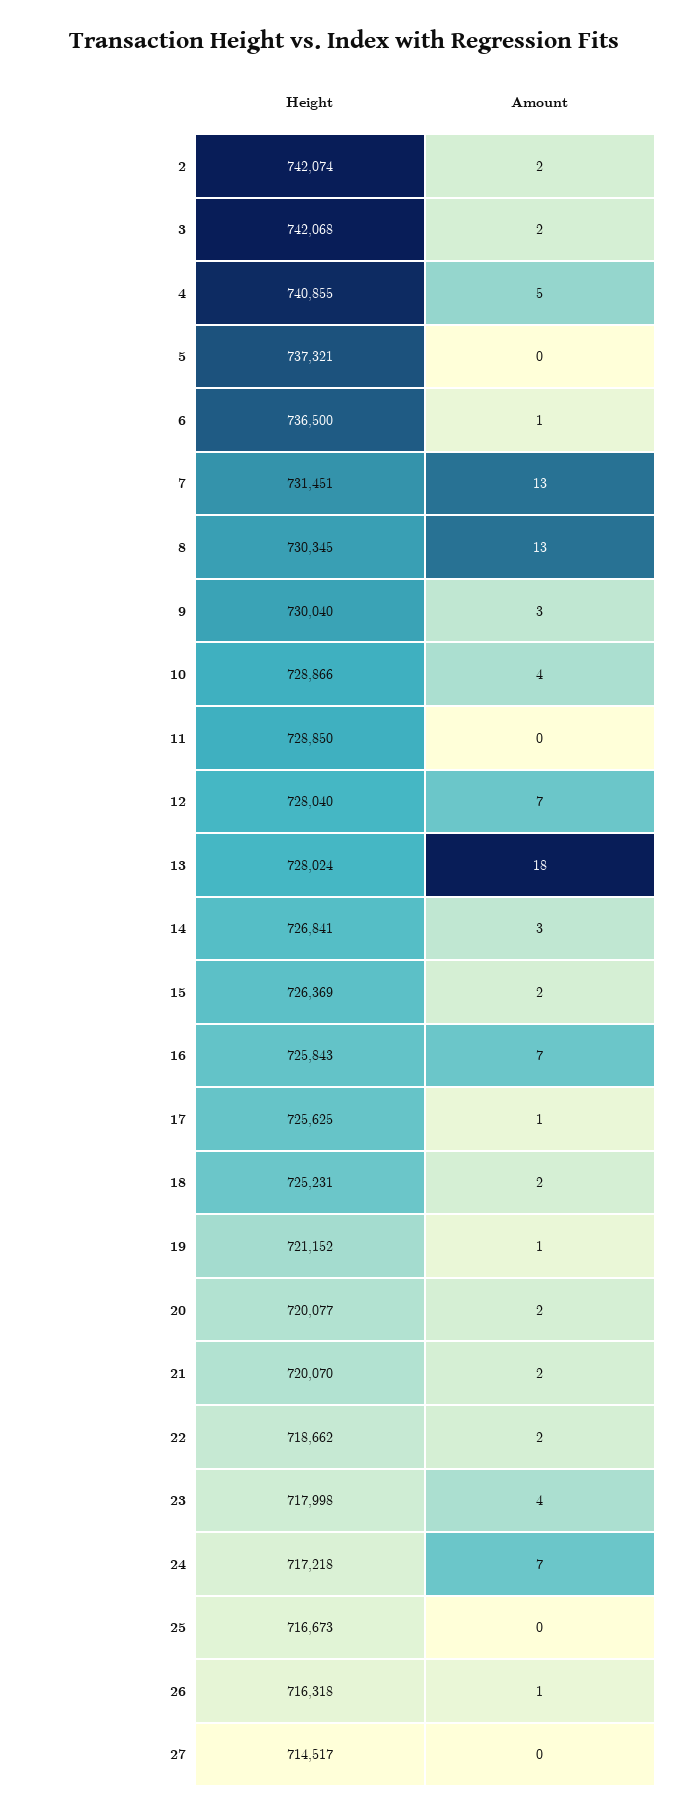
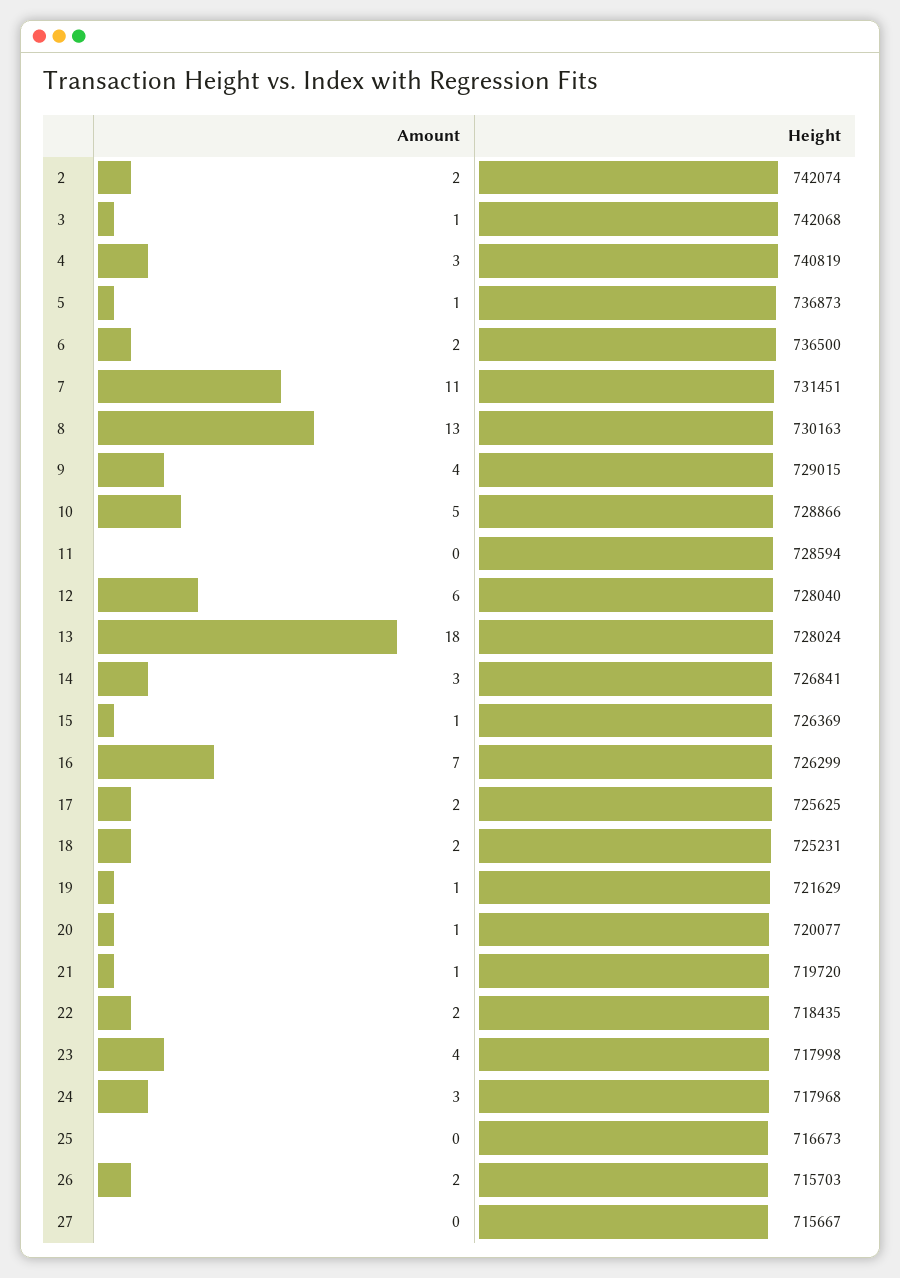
  {
    "Height": {
      "2": 742074,
      "3": 742068,
-     "4": 740855,
+     "4": 740819,
-     "5": 737321,
+     "5": 736873,
      "6": 736500,
      "7": 731451,
-     "8": 730345,
+     "8": 730163,
-     "9": 730040,
+     "9": 729015,
      "10": 728866,
-     "11": 728850,
+     "11": 728594,
      "12": 728040,
      "13": 728024,
      "14": 726841,
      "15": 726369,
-     "16": 725843,
+     "16": 726299,
      "17": 725625,
      "18": 725231,
-     "19": 721152,
+     "19": 721629,
      "20": 720077,
-     "21": 720070,
+     "21": 719720,
-     "22": 718662,
+     "22": 718435,
      "23": 717998,
-     "24": 717218,
+     "24": 717968,
      "25": 716673,
-     "26": 716318,
+     "26": 715703,
-     "27": 714517
+     "27": 715667
    },
    "Amount": {
      "2": 2,
-     "3": 2,
+     "3": 1,
-     "4": 5,
+     "4": 3,
-     "5": 0,
+     "5": 1,
-     "6": 1,
+     "6": 2,
-     "7": 13,
+     "7": 11,
      "8": 13,
-     "9": 3,
+     "9": 4,
-     "10": 4,
+     "10": 5,
      "11": 0,
-     "12": 7,
+     "12": 6,
      "13": 18,
      "14": 3,
-     "15": 2,
+     "15": 1,
      "16": 7,
-     "17": 1,
+     "17": 2,
      "18": 2,
      "19": 1,
-     "20": 2,
+     "20": 1,
-     "21": 2,
+     "21": 1,
      "22": 2,
      "23": 4,
-     "24": 7,
+     "24": 3,
      "25": 0,
-     "26": 1,
+     "26": 2,
      "27": 0
    }
  }

